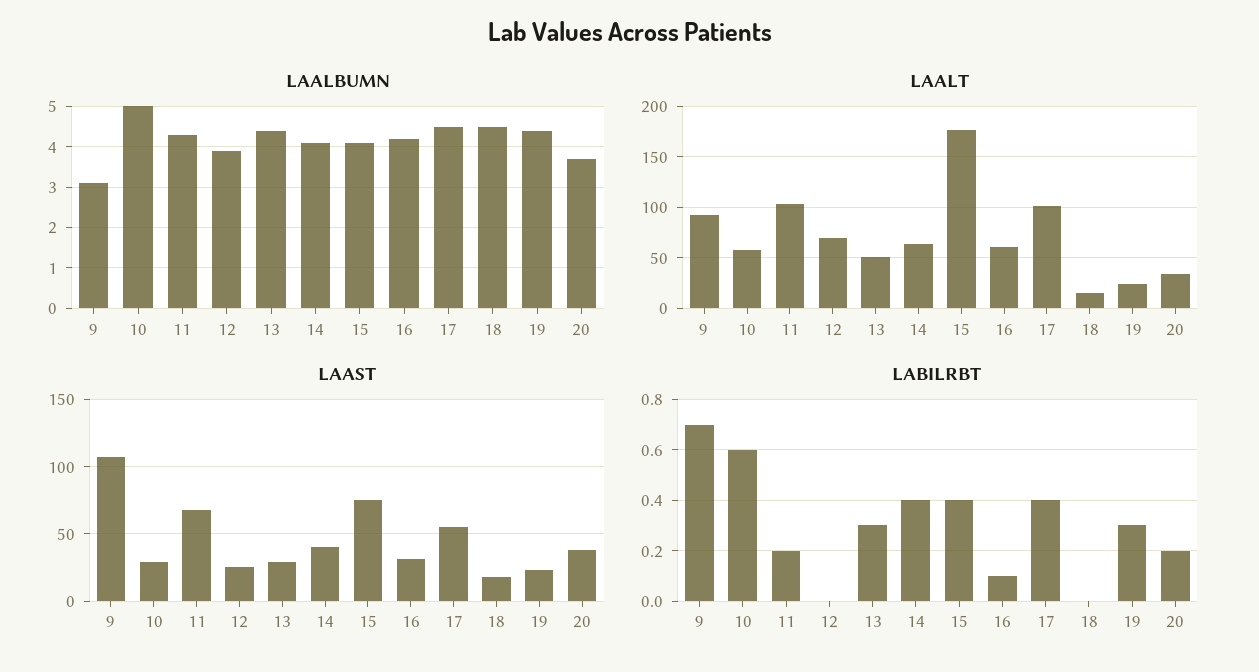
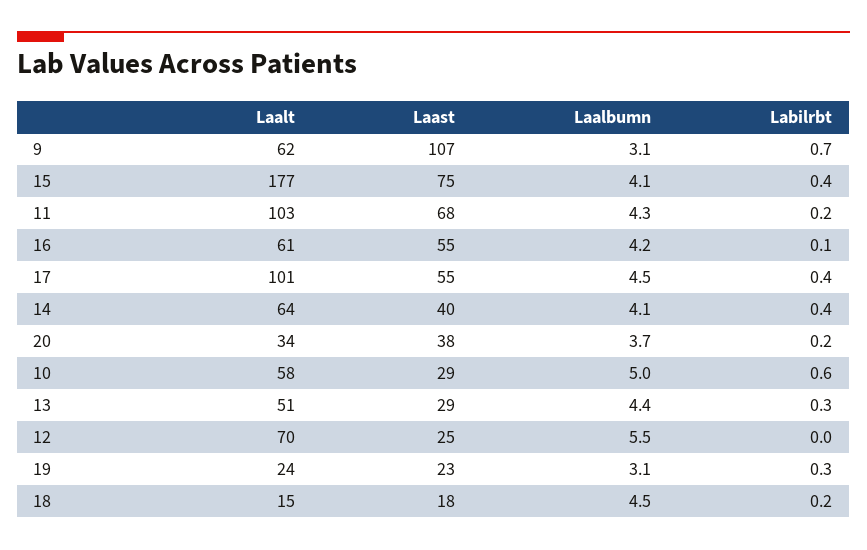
  {
    "LAALBUMN": {
      "9": 3.1,
      "10": 5,
      "11": 4.3,
-     "12": 4,
+     "12": 5.5,
      "13": 4.4,
      "14": 4.1,
      "15": 4.1,
      "16": 4.2,
      "17": 4.5,
      "18": 4.5,
-     "19": 4.5,
+     "19": 3.1,
      "20": 3.7
    },
    "LAALT": {
-     "9": 90,
+     "9": 62,
      "10": 58,
      "11": 103,
      "12": 70,
      "13": 51,
      "14": 64,
      "15": 177,
      "16": 61,
      "17": 101,
      "18": 15,
      "19": 24,
      "20": 34
    },
    "LAAST": {
      "9": 107,
      "10": 29,
      "11": 68,
      "12": 25,
      "13": 29,
      "14": 40,
      "15": 75,
-     "16": 30,
+     "16": 55,
      "17": 55,
      "18": 18,
      "19": 23,
      "20": 38
    },
    "LABILRBT": {
      "9": 0.7,
      "10": 0.6,
      "11": 0.2,
      "12": 0,
      "13": 0.3,
      "14": 0.4,
      "15": 0.4,
      "16": 0.1,
      "17": 0.4,
-     "18": 0,
+     "18": 0.2,
      "19": 0.3,
      "20": 0.2
    }
  }

